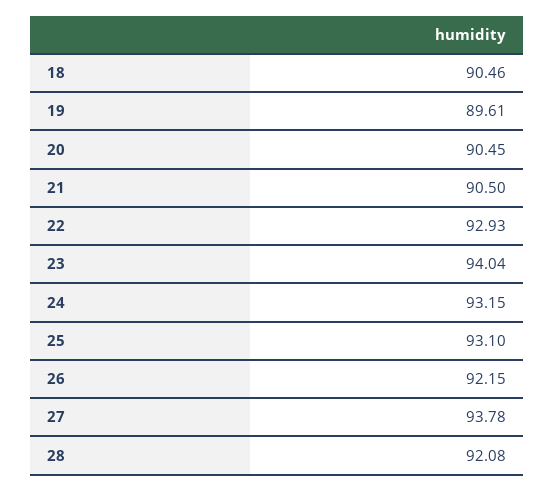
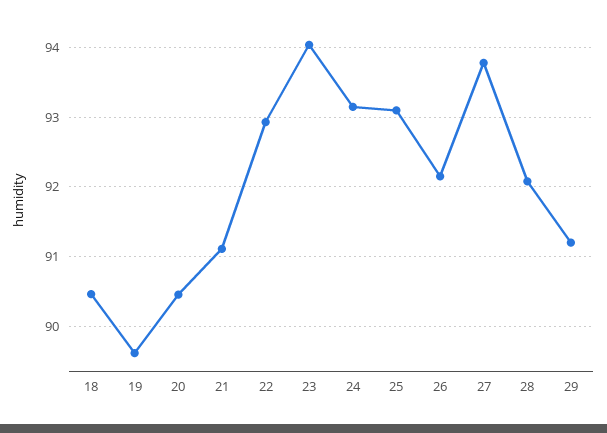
  {
    "18": 90.46,
    "19": 89.61,
    "20": 90.45,
-   "21": 90.5,
+   "21": 91.1,
    "22": 92.93,
    "23": 94.04,
    "24": 93.15,
    "25": 93.1,
    "26": 92.15,
    "27": 93.78,
-   "28": 92.08
+   "28": 92.08,
+   "29": 91.2
  }

